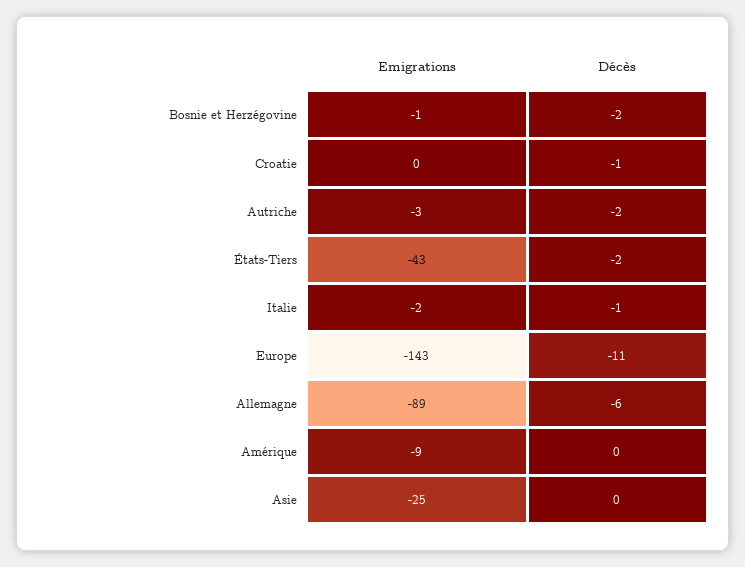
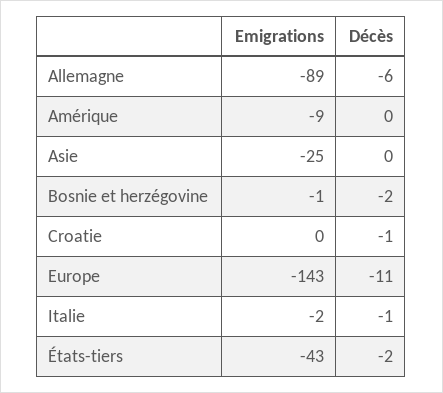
  {
    "Emigrations": {
      "Bosnie et Herzégovine": -1,
      "Croatie": 0,
-     "Autriche": -3,
      "États-Tiers": -43,
      "Italie": -2,
      "Europe": -143,
      "Allemagne": -89,
      "Amérique": -9,
      "Asie": -25
    },
    "Décès": {
      "Bosnie et Herzégovine": -2,
      "Croatie": -1,
-     "Autriche": -2,
      "États-Tiers": -2,
      "Italie": -1,
      "Europe": -11,
      "Allemagne": -6,
      "Amérique": 0,
      "Asie": 0
    }
  }

